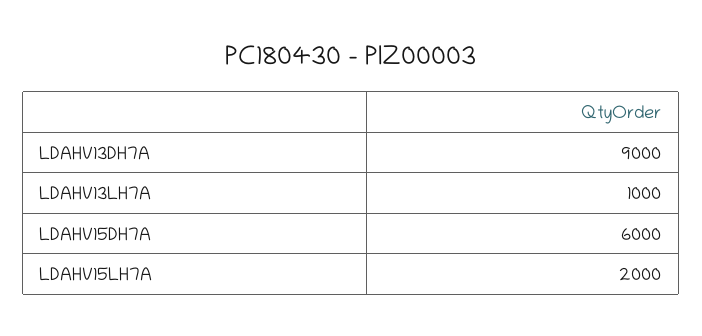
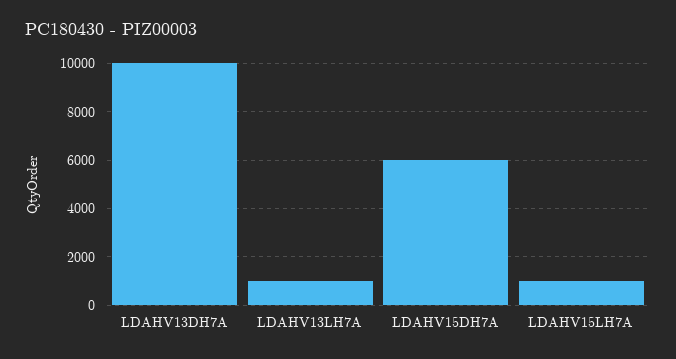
  {
-   "LDAHV13DH7A": 9000,
+   "LDAHV13DH7A": 10000,
    "LDAHV13LH7A": 1000,
    "LDAHV15DH7A": 6000,
-   "LDAHV15LH7A": 2000
+   "LDAHV15LH7A": 1000
  }

